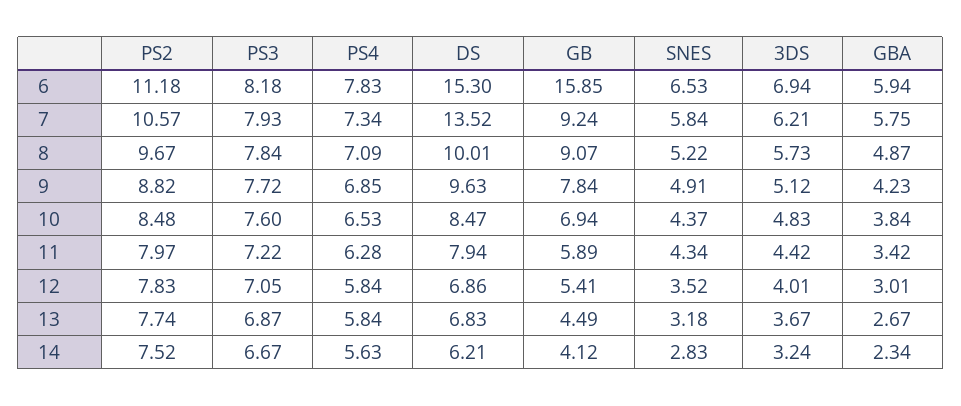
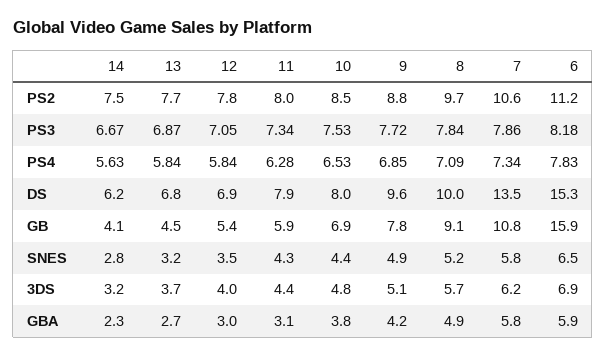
  {
    "PS2": {
      "6": 11.18,
      "7": 10.57,
      "8": 9.67,
      "9": 8.82,
      "10": 8.48,
      "11": 7.97,
      "12": 7.83,
      "13": 7.74,
      "14": 7.52
    },
    "PS3": {
      "6": 8.18,
-     "7": 7.93,
+     "7": 7.86,
      "8": 7.84,
      "9": 7.72,
-     "10": 7.6,
+     "10": 7.53,
-     "11": 7.22,
+     "11": 7.34,
      "12": 7.05,
      "13": 6.87,
      "14": 6.67
    },
    "PS4": {
      "6": 7.83,
      "7": 7.34,
      "8": 7.09,
      "9": 6.85,
      "10": 6.53,
      "11": 6.28,
      "12": 5.84,
      "13": 5.84,
      "14": 5.63
    },
    "DS": {
      "6": 15.3,
      "7": 13.52,
      "8": 10.01,
      "9": 9.63,
-     "10": 8.47,
+     "10": 8,
      "11": 7.94,
      "12": 6.86,
      "13": 6.83,
      "14": 6.21
    },
    "GB": {
      "6": 15.85,
-     "7": 9.24,
+     "7": 10.8,
      "8": 9.07,
      "9": 7.84,
      "10": 6.94,
      "11": 5.89,
      "12": 5.41,
      "13": 4.49,
      "14": 4.12
    },
    "SNES": {
      "6": 6.53,
      "7": 5.84,
      "8": 5.22,
      "9": 4.91,
      "10": 4.37,
      "11": 4.34,
      "12": 3.52,
      "13": 3.18,
      "14": 2.83
    },
    "3DS": {
      "6": 6.94,
      "7": 6.21,
      "8": 5.73,
      "9": 5.12,
      "10": 4.83,
      "11": 4.42,
      "12": 4.01,
      "13": 3.67,
      "14": 3.24
    },
    "GBA": {
      "6": 5.94,
      "7": 5.75,
      "8": 4.87,
      "9": 4.23,
      "10": 3.84,
-     "11": 3.42,
+     "11": 3.1,
      "12": 3.01,
      "13": 2.67,
      "14": 2.34
    }
  }

